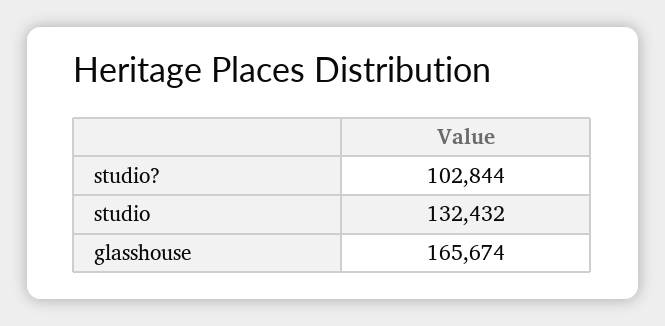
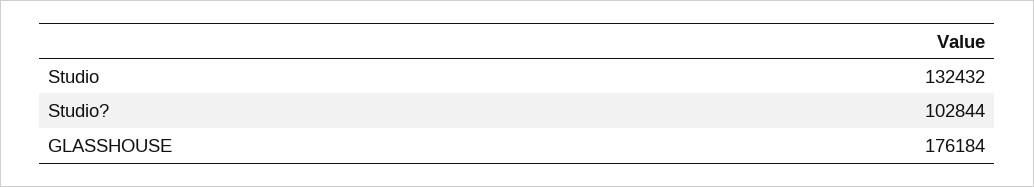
  {
    "studio?": 102844,
    "studio": 132432,
-   "glasshouse": 165674
+   "glasshouse": 176184
  }

